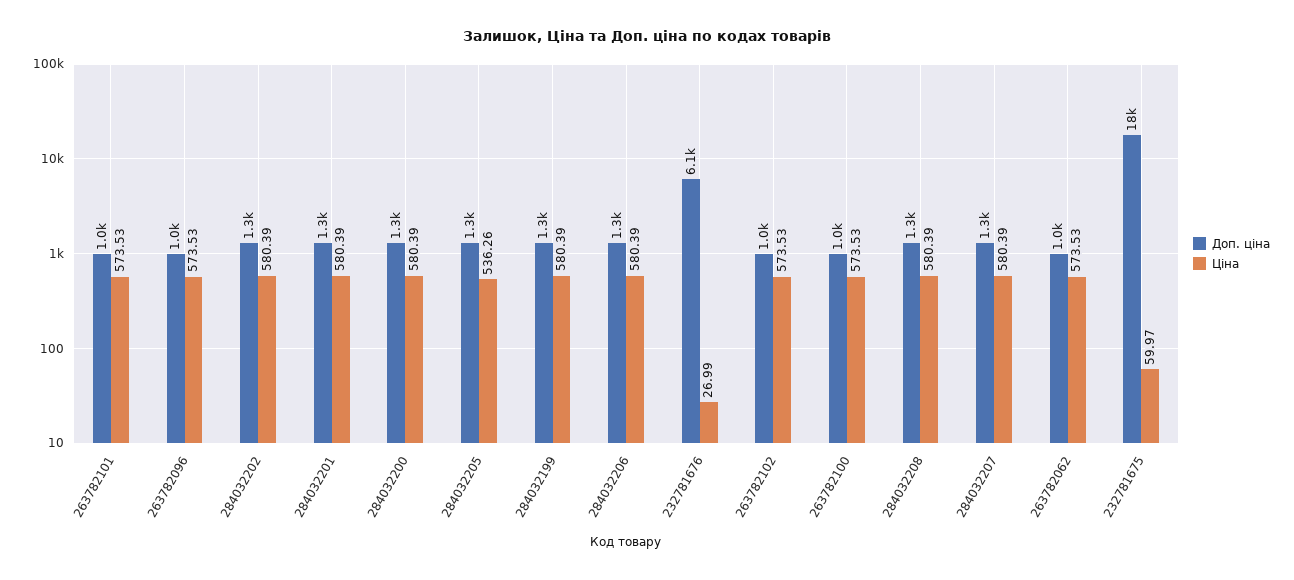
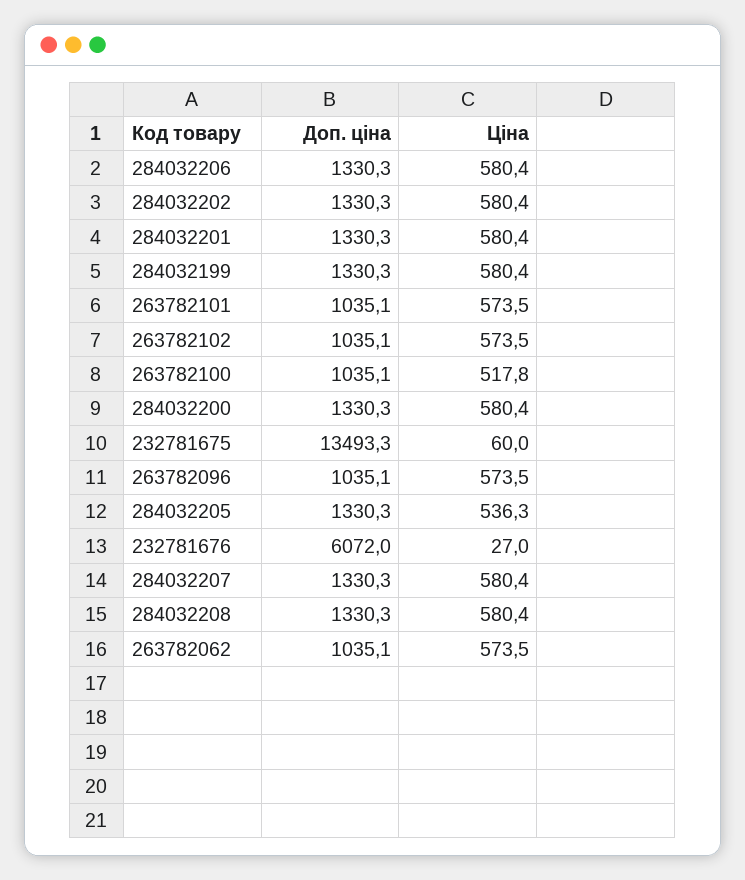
  {
    "Доп. ціна": {
      "263782101": 1035.1,
      "263782096": 1035.1,
      "284032202": 1330.3,
      "284032201": 1330.3,
      "284032200": 1330.3,
      "284032205": 1330.3,
      "284032199": 1330.3,
      "284032206": 1330.3,
      "232781676": 6072,
      "263782102": 1035.1,
      "263782100": 1035.1,
      "284032208": 1330.3,
      "284032207": 1330.3,
      "263782062": 1035.1,
-     "232781675": 18000
+     "232781675": 13493.3
    },
    "Ціна": {
      "263782101": 573.53,
      "263782096": 573.53,
      "284032202": 580.39,
      "284032201": 580.39,
      "284032200": 580.39,
      "284032205": 536.26,
      "284032199": 580.39,
      "284032206": 580.39,
      "232781676": 26.99,
      "263782102": 573.53,
-     "263782100": 573.53,
+     "263782100": 517.8,
      "284032208": 580.39,
      "284032207": 580.39,
      "263782062": 573.53,
      "232781675": 59.97
    }
  }

